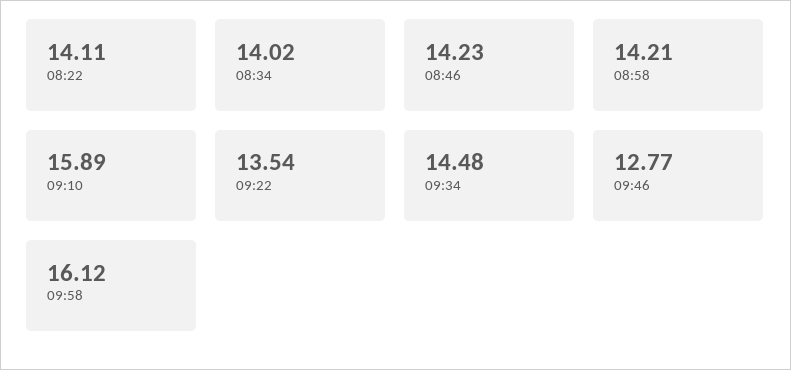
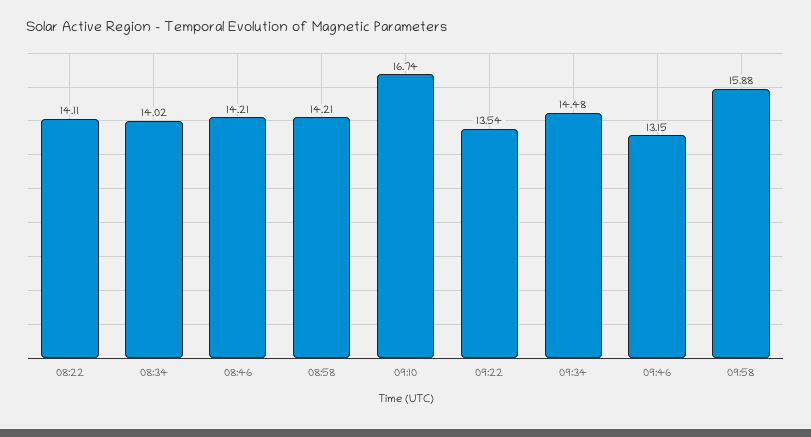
  {
    "08:22": 14.11,
    "08:34": 14.02,
-   "08:46": 14.23,
+   "08:46": 14.21,
    "08:58": 14.21,
-   "09:10": 15.89,
+   "09:10": 16.74,
    "09:22": 13.54,
    "09:34": 14.48,
-   "09:46": 12.77,
+   "09:46": 13.15,
-   "09:58": 16.12
+   "09:58": 15.88
  }

